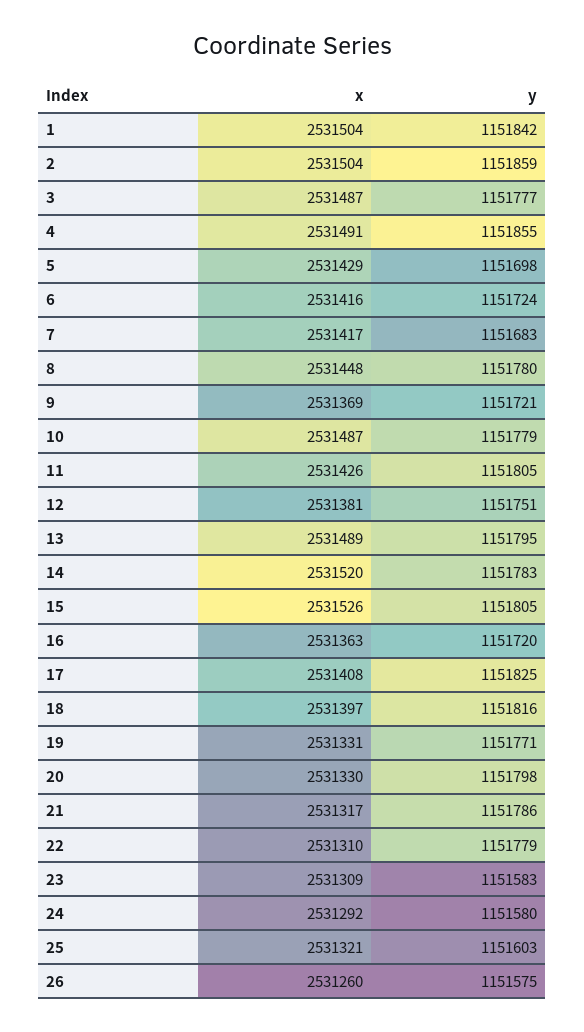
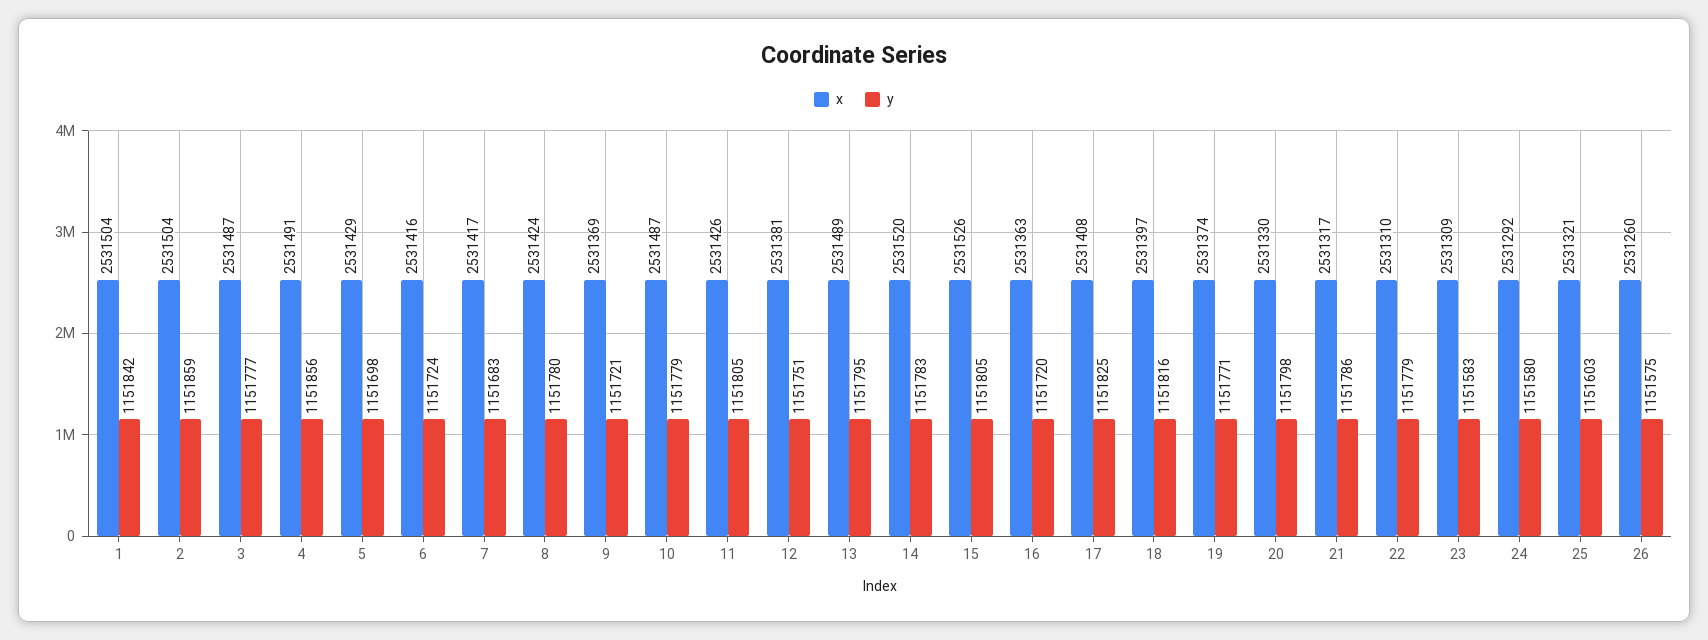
  {
    "x": {
      "1": 2531504,
      "2": 2531504,
      "3": 2531487,
      "4": 2531491,
      "5": 2531429,
      "6": 2531416,
      "7": 2531417,
-     "8": 2531448,
+     "8": 2531424,
      "9": 2531369,
      "10": 2531487,
      "11": 2531426,
      "12": 2531381,
      "13": 2531489,
      "14": 2531520,
      "15": 2531526,
      "16": 2531363,
      "17": 2531408,
      "18": 2531397,
-     "19": 2531331,
+     "19": 2531374,
      "20": 2531330,
      "21": 2531317,
      "22": 2531310,
      "23": 2531309,
      "24": 2531292,
      "25": 2531321,
      "26": 2531260
    },
    "y": {
      "1": 1151842,
      "2": 1151859,
      "3": 1151777,
-     "4": 1151855,
+     "4": 1151856,
      "5": 1151698,
      "6": 1151724,
      "7": 1151683,
      "8": 1151780,
      "9": 1151721,
      "10": 1151779,
      "11": 1151805,
      "12": 1151751,
      "13": 1151795,
      "14": 1151783,
      "15": 1151805,
      "16": 1151720,
      "17": 1151825,
      "18": 1151816,
      "19": 1151771,
      "20": 1151798,
      "21": 1151786,
      "22": 1151779,
      "23": 1151583,
      "24": 1151580,
      "25": 1151603,
      "26": 1151575
    }
  }

